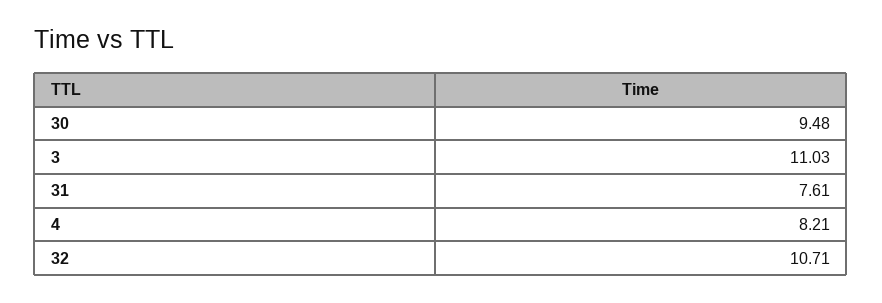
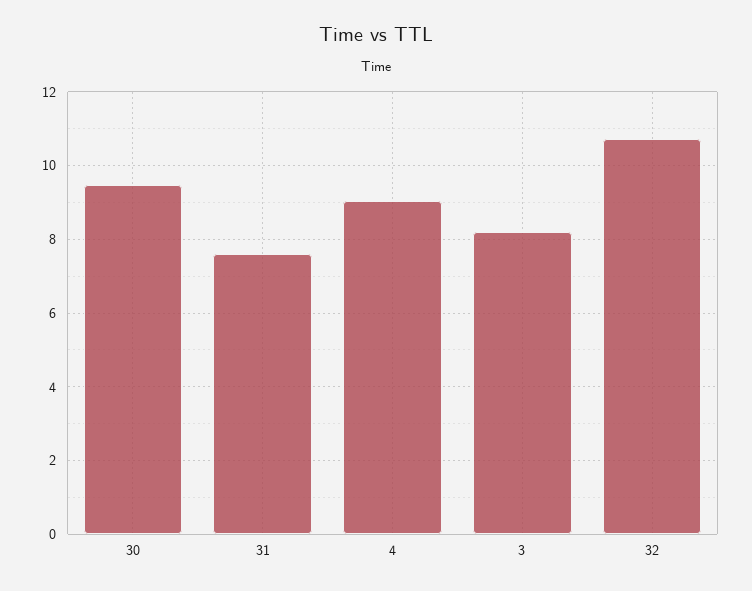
  {
    "30": 9.48,
-   "3": 11.03,
+   "3": 8.2,
    "31": 7.61,
-   "4": 8.21,
+   "4": 9,
    "32": 10.71
  }

